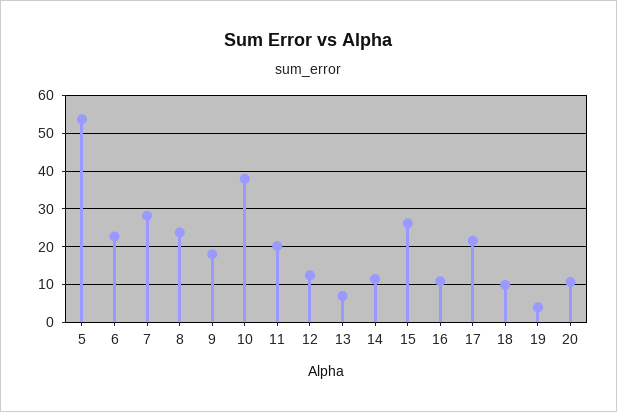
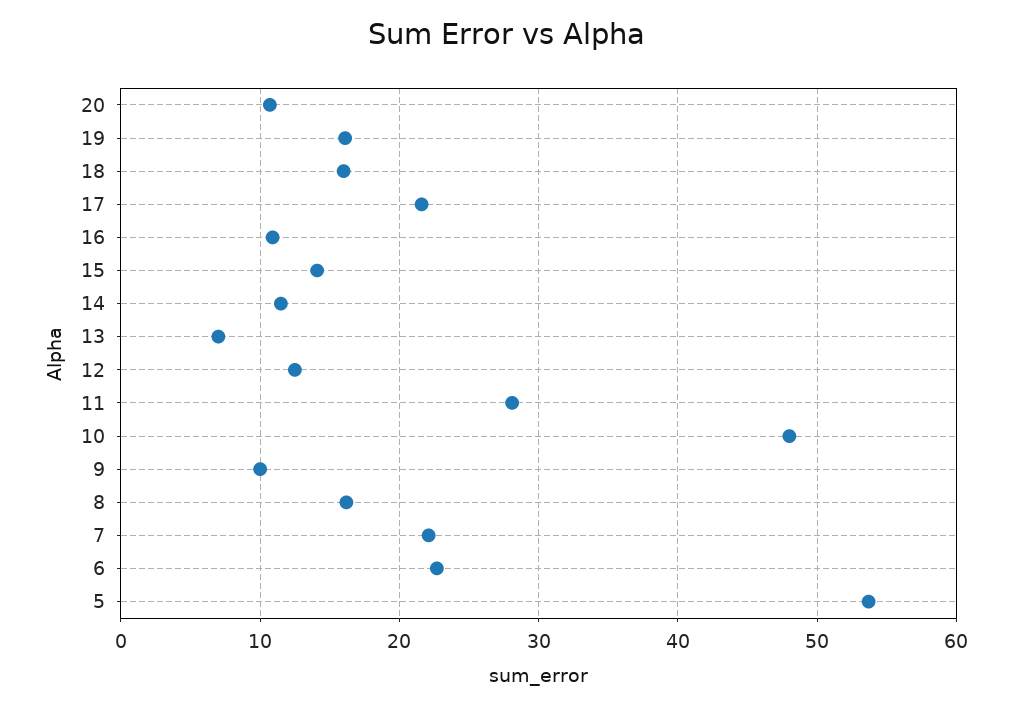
  {
    "5": 54,
    "6": 23,
-   "7": 28,
+   "7": 22,
-   "8": 24,
+   "8": 16,
-   "9": 18,
+   "9": 10,
-   "10": 38,
+   "10": 48,
-   "11": 20,
+   "11": 28,
    "12": 13,
    "13": 7,
    "14": 12,
-   "15": 26,
+   "15": 14,
    "16": 11,
    "17": 22,
-   "18": 10,
+   "18": 16,
-   "19": 4,
+   "19": 16,
    "20": 11
  }

